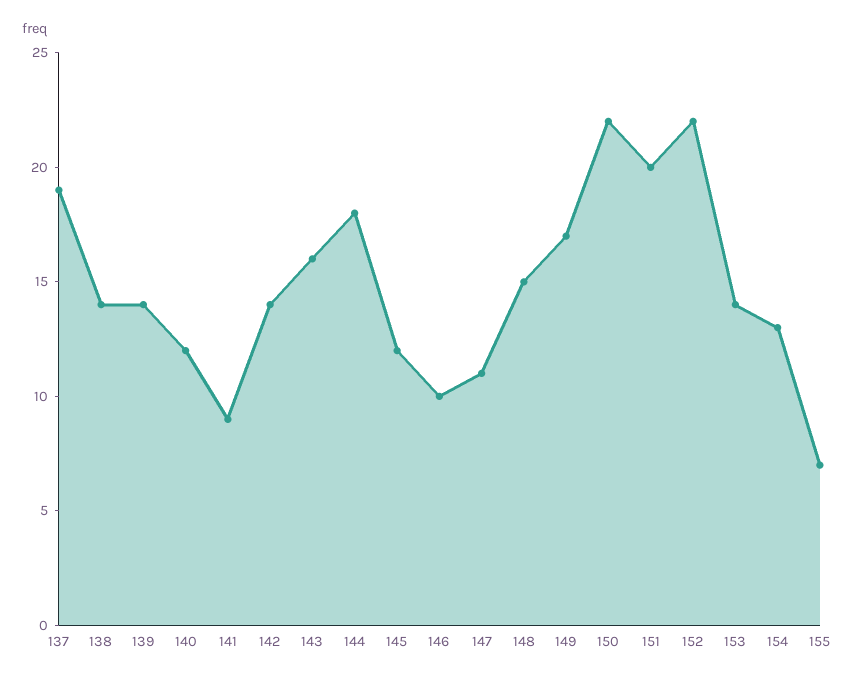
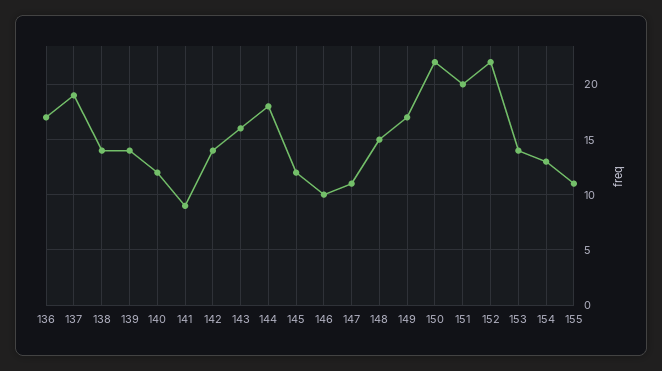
  {
    "137": 19,
    "138": 14,
    "139": 14,
    "140": 12,
    "141": 9,
    "142": 14,
    "143": 16,
    "144": 18,
    "145": 12,
    "146": 10,
    "147": 11,
    "148": 15,
    "149": 17,
    "150": 22,
    "151": 20,
    "152": 22,
    "153": 14,
    "154": 13,
-   "155": 7
+   "155": 11,
+   "136": 17
  }

